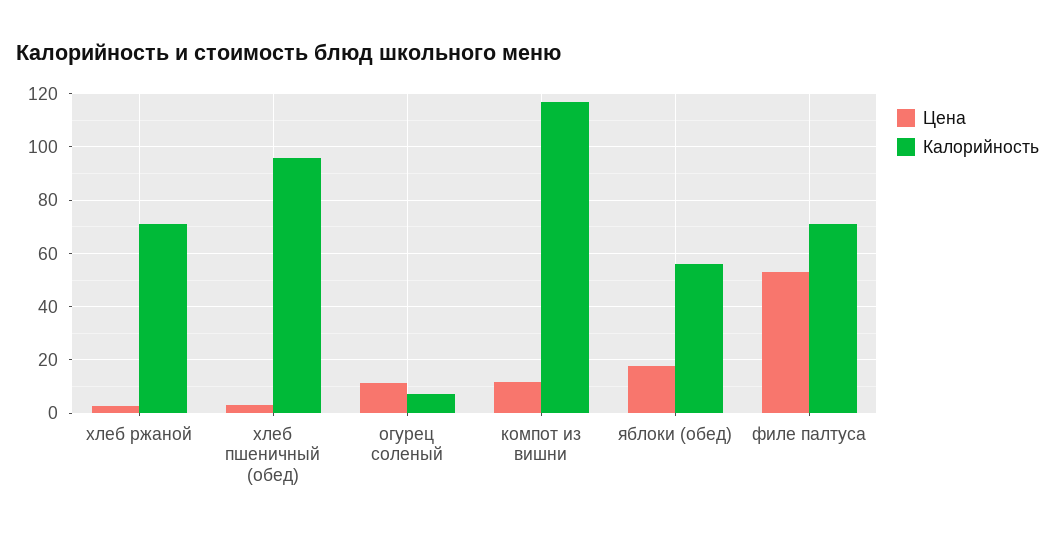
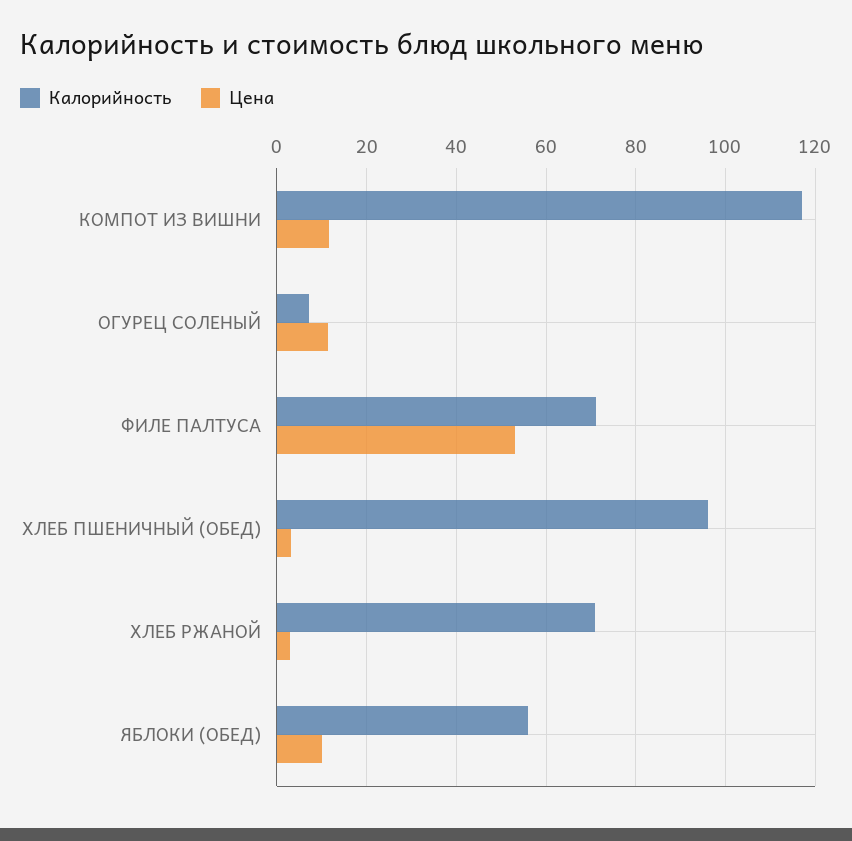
  {
    "Цена": {
      "хлеб ржаной": 2,
      "хлеб пшеничный (обед)": 4,
      "огурец соленый": 12,
      "компот из вишни": 12,
-     "яблоки (обед)": 17.5,
+     "яблоки (обед)": 10,
      "филе палтуса": 54
    },
    "Калорийность": {
      "хлеб ржаной": 72,
      "хлеб пшеничный (обед)": 96,
      "огурец соленый": 8,
      "компот из вишни": 118,
      "яблоки (обед)": 56,
      "филе палтуса": 72
    }
  }

